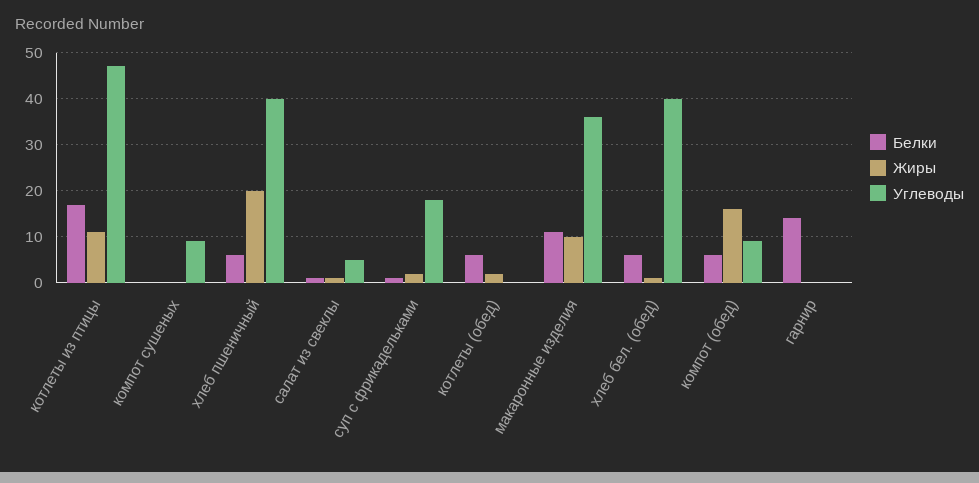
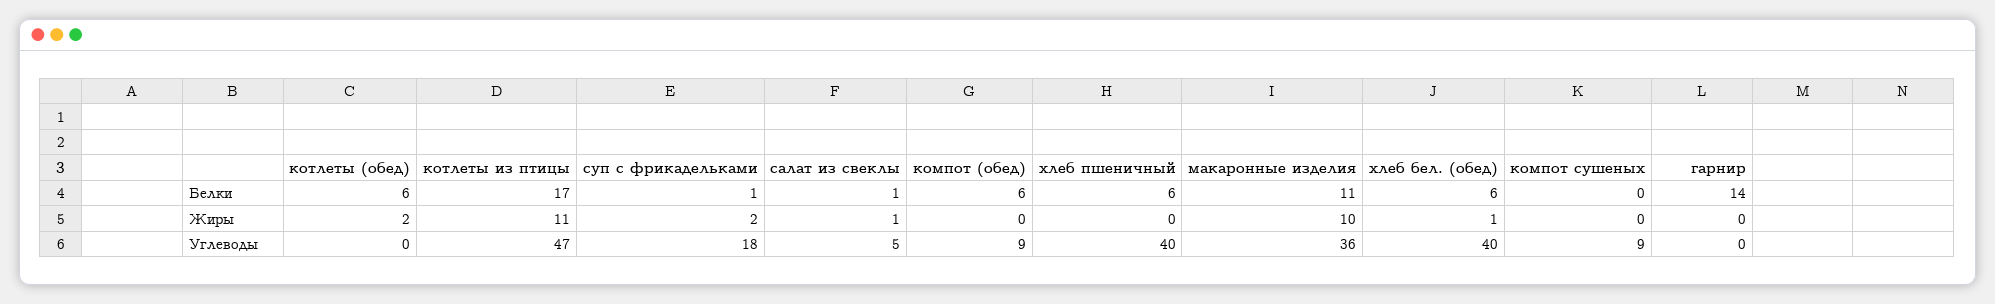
  {
    "Белки": {
      "котлеты из птицы": 17,
      "компот сушеных": 0,
      "хлеб пшеничный": 6,
      "салат из свеклы": 1,
      "суп с фрикадельками": 1,
      "котлеты (обед)": 6,
      "макаронные изделия": 11,
      "хлеб бел. (обед)": 6,
      "компот (обед)": 6,
      "гарнир": 14
    },
    "Жиры": {
      "котлеты из птицы": 11,
      "компот сушеных": 0,
-     "хлеб пшеничный": 20,
+     "хлеб пшеничный": 0,
      "салат из свеклы": 1,
      "суп с фрикадельками": 2,
      "котлеты (обед)": 2,
      "макаронные изделия": 10,
      "хлеб бел. (обед)": 1,
-     "компот (обед)": 15,
+     "компот (обед)": 0,
      "гарнир": 0
    },
    "Углеводы": {
      "котлеты из птицы": 47,
      "компот сушеных": 9,
      "хлеб пшеничный": 40,
      "салат из свеклы": 5,
      "суп с фрикадельками": 18,
      "котлеты (обед)": 0,
      "макаронные изделия": 36,
      "хлеб бел. (обед)": 40,
      "компот (обед)": 9,
      "гарнир": 0
    }
  }

